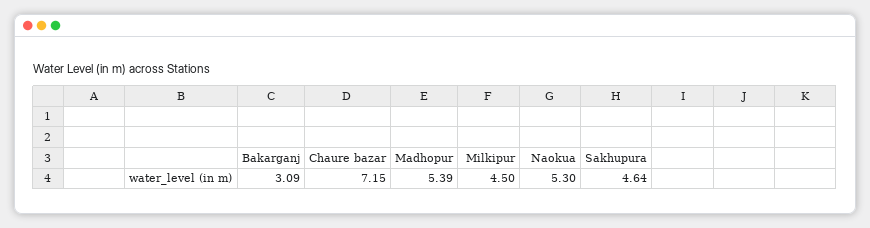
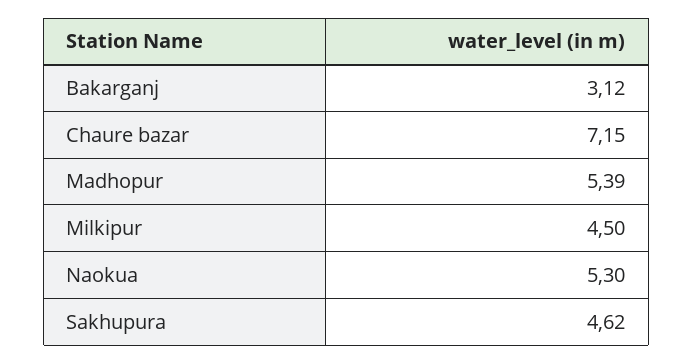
  {
-   "Bakarganj": 3.09,
+   "Bakarganj": 3.12,
    "Chaure bazar": 7.15,
    "Madhopur": 5.39,
    "Milkipur": 4.5,
    "Naokua": 5.3,
-   "Sakhupura": 4.64
+   "Sakhupura": 4.62
  }

